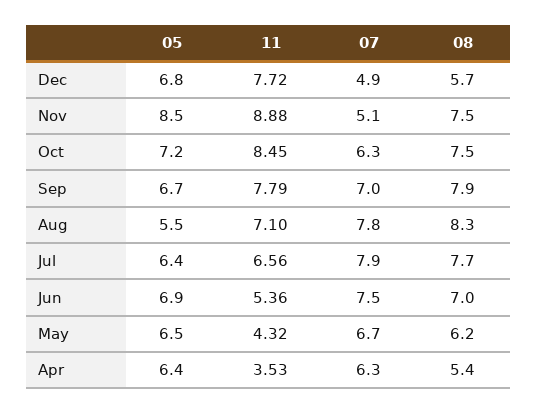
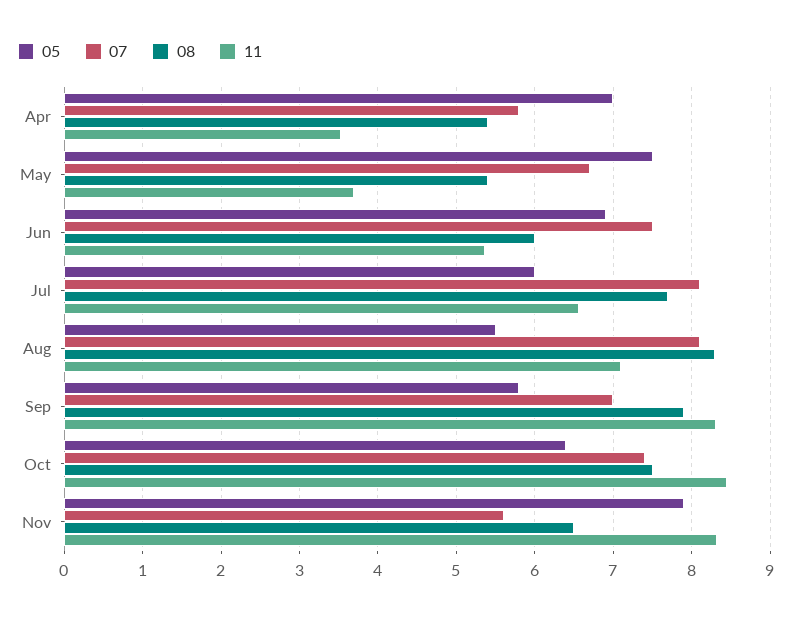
  {
    "05": {
-     "Dec": 6.8,
-     "Nov": 8.5,
+     "Nov": 7.9,
-     "Oct": 7.2,
+     "Oct": 6.4,
-     "Sep": 6.7,
+     "Sep": 5.8,
      "Aug": 5.5,
-     "Jul": 6.4,
+     "Jul": 6,
      "Jun": 6.9,
-     "May": 6.5,
+     "May": 7.5,
-     "Apr": 6.4
+     "Apr": 7
    },
    "11": {
-     "Dec": 7.72,
-     "Nov": 8.88,
+     "Nov": 8.3,
      "Oct": 8.45,
-     "Sep": 7.79,
+     "Sep": 8.3,
      "Aug": 7.1,
      "Jul": 6.56,
      "Jun": 5.36,
-     "May": 4.32,
+     "May": 3.7,
      "Apr": 3.53
    },
    "07": {
-     "Dec": 4.9,
-     "Nov": 5.1,
+     "Nov": 5.6,
-     "Oct": 6.3,
+     "Oct": 7.4,
      "Sep": 7,
-     "Aug": 7.8,
+     "Aug": 8.1,
-     "Jul": 7.9,
+     "Jul": 8.1,
      "Jun": 7.5,
      "May": 6.7,
-     "Apr": 6.3
+     "Apr": 5.8
    },
    "08": {
-     "Dec": 5.7,
-     "Nov": 7.5,
+     "Nov": 6.5,
      "Oct": 7.5,
      "Sep": 7.9,
      "Aug": 8.3,
      "Jul": 7.7,
-     "Jun": 7,
+     "Jun": 6,
-     "May": 6.2,
+     "May": 5.4,
      "Apr": 5.4
    }
  }

